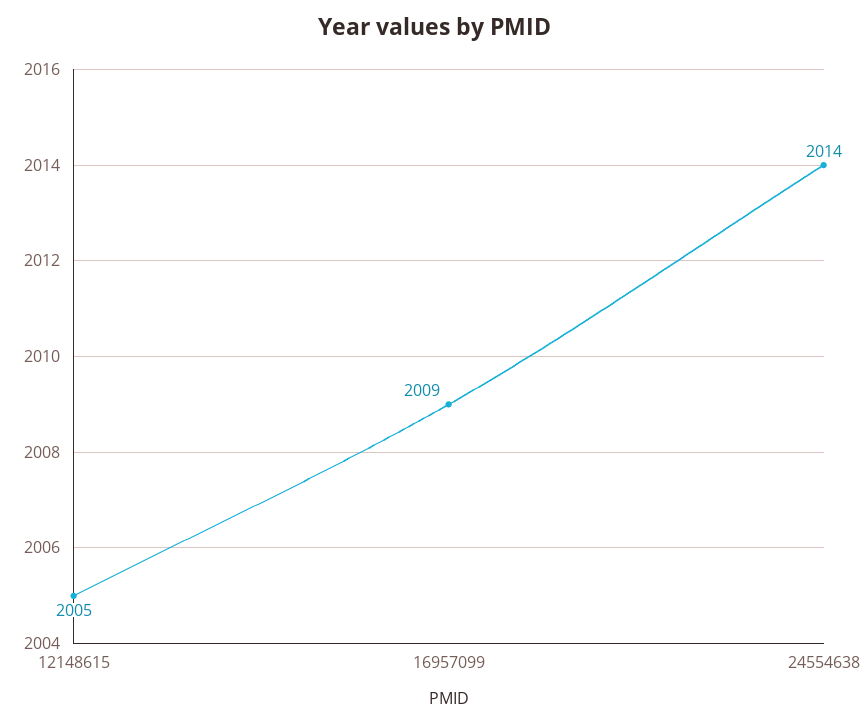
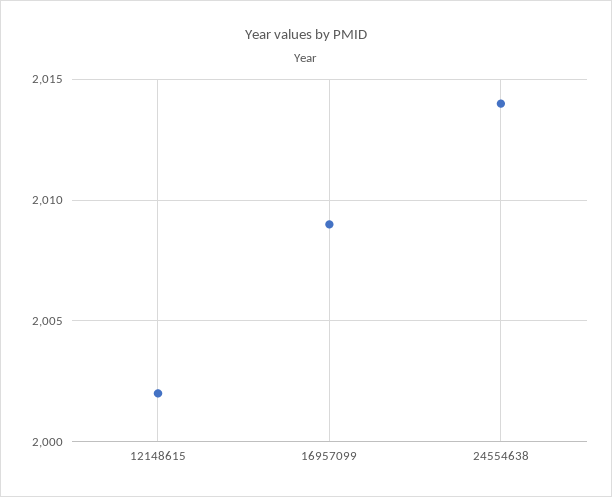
  {
-   "12148615": 2005,
+   "12148615": 2002,
    "16957099": 2009,
    "24554638": 2014
  }

